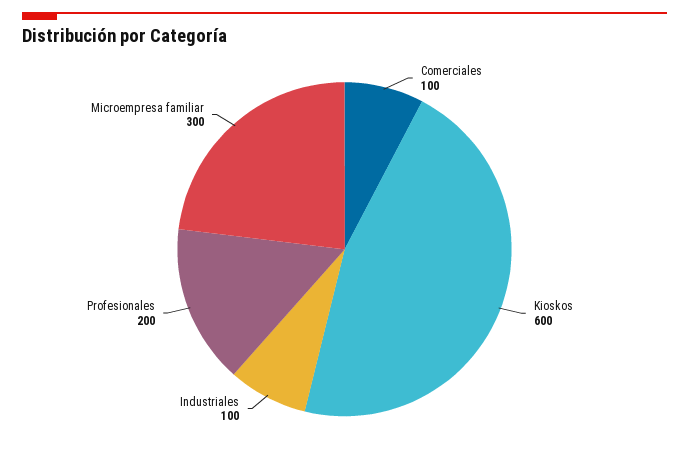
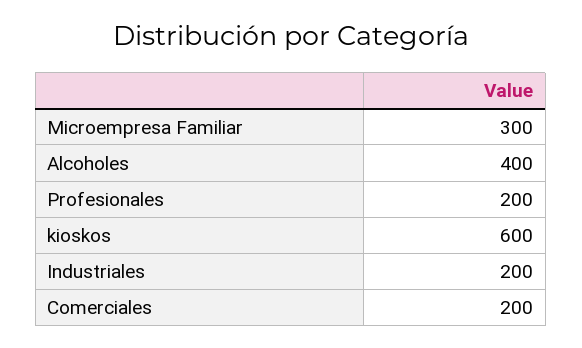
  {
-   "Comerciales": 100,
+   "Comerciales": 200,
    "Kioskos": 600,
-   "Industriales": 100,
+   "Industriales": 200,
    "Profesionales": 200,
-   "Microempresa familiar": 300
+   "Microempresa familiar": 300,
+   "Alcoholes": 400
  }

